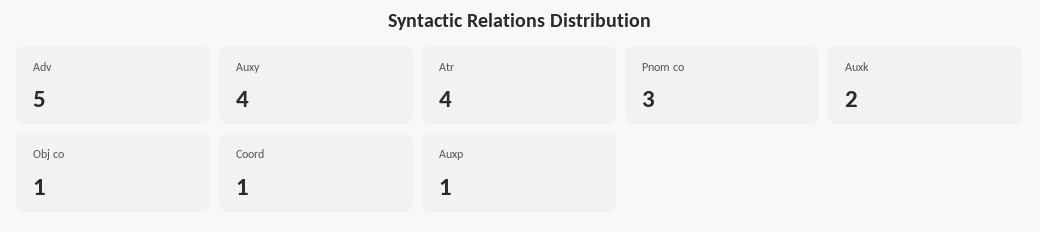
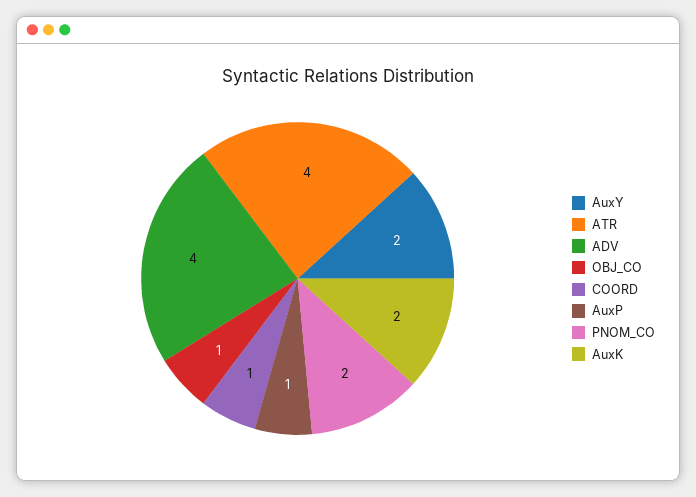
  {
-   "Adv": 5,
+   "Adv": 4,
-   "Auxy": 4,
+   "Auxy": 2,
    "Atr": 4,
-   "Pnom co": 3,
+   "Pnom co": 2,
    "Auxk": 2,
    "Obj co": 1,
    "Coord": 1,
    "Auxp": 1
  }

